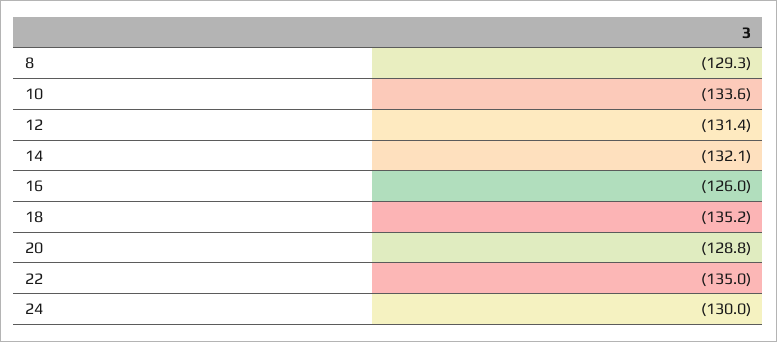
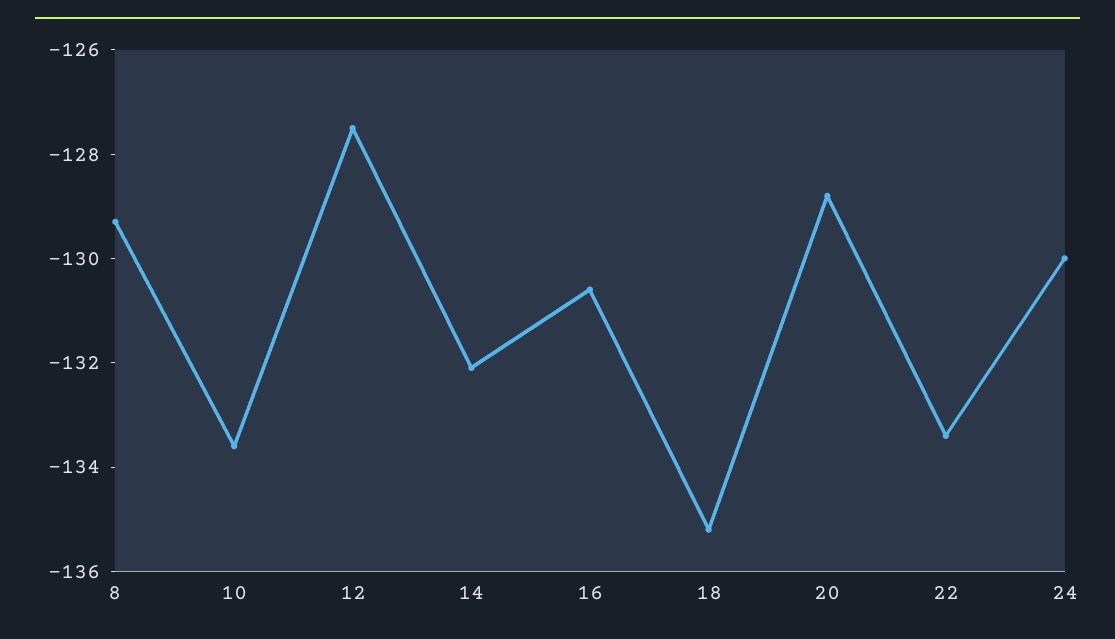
  {
    "8": -129.3,
    "10": -133.6,
-   "12": -131.4,
+   "12": -127.5,
    "14": -132.1,
-   "16": -126,
+   "16": -130.5,
    "18": -135.2,
    "20": -128.8,
-   "22": -135,
+   "22": -133.5,
    "24": -130
  }

